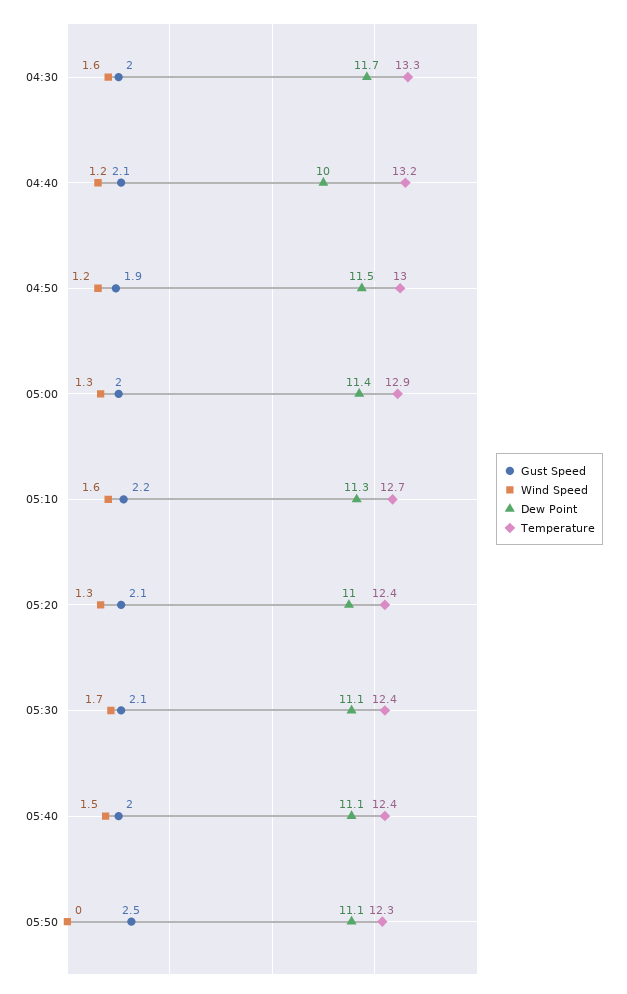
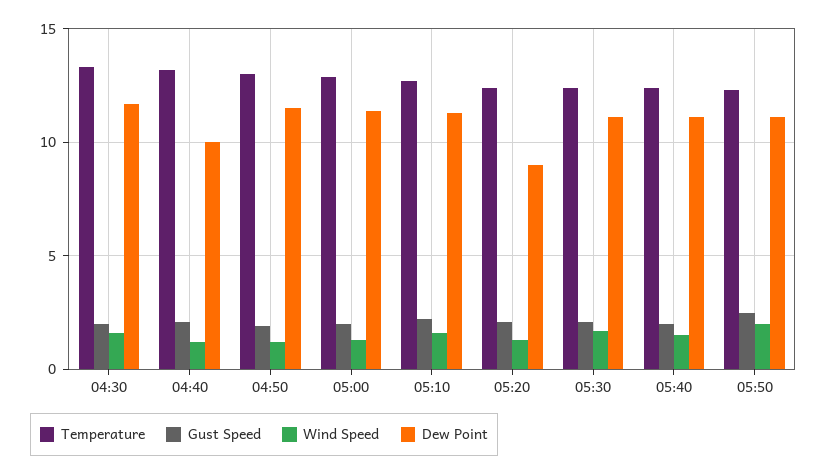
  {
    "Gust Speed": {
      "04:30": 2,
      "04:40": 2.1,
      "04:50": 1.9,
      "05:00": 2,
      "05:10": 2.2,
      "05:20": 2.1,
      "05:30": 2.1,
      "05:40": 2,
      "05:50": 2.5
    },
    "Wind Speed": {
      "04:30": 1.6,
      "04:40": 1.2,
      "04:50": 1.2,
      "05:00": 1.3,
      "05:10": 1.6,
      "05:20": 1.3,
      "05:30": 1.7,
      "05:40": 1.5,
-     "05:50": 0
+     "05:50": 2
    },
    "Dew Point": {
      "04:30": 11.7,
      "04:40": 10,
      "04:50": 11.5,
      "05:00": 11.4,
      "05:10": 11.3,
-     "05:20": 11,
+     "05:20": 9,
      "05:30": 11.1,
      "05:40": 11.1,
      "05:50": 11.1
    },
    "Temperature": {
      "04:30": 13.3,
      "04:40": 13.2,
      "04:50": 13,
      "05:00": 12.9,
      "05:10": 12.7,
      "05:20": 12.4,
      "05:30": 12.4,
      "05:40": 12.4,
      "05:50": 12.3
    }
  }

